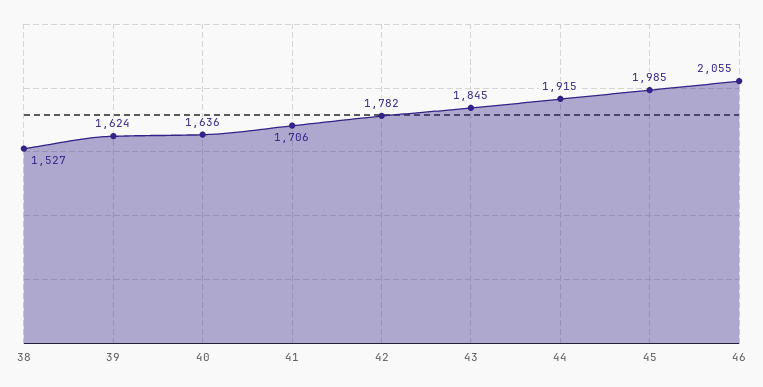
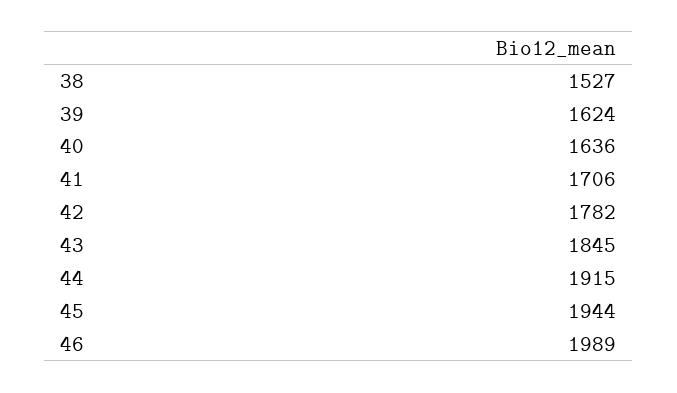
  {
    "38": 1527,
    "39": 1624,
    "40": 1636,
    "41": 1706,
    "42": 1782,
    "43": 1845,
    "44": 1915,
-   "45": 1985,
+   "45": 1944,
-   "46": 2055
+   "46": 1989
  }

